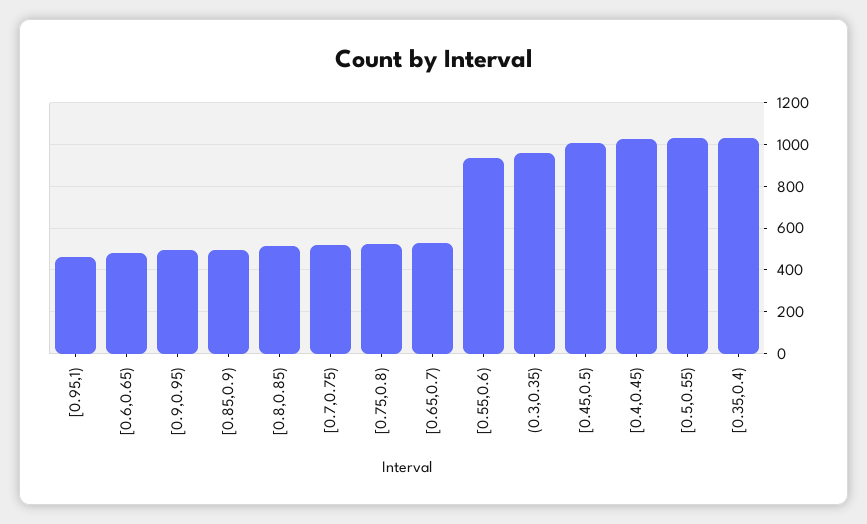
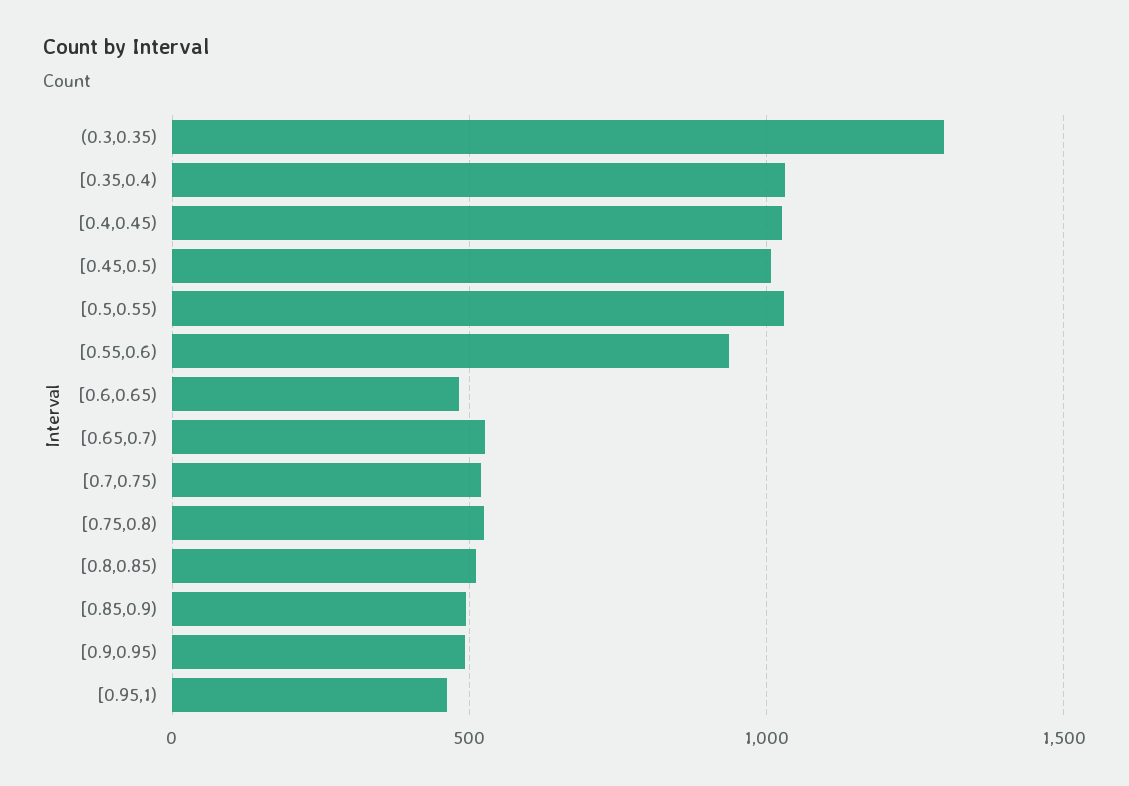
  {
    "[0.95,1)": 450,
    "[0.6,0.65)": 500,
    "[0.9,0.95)": 500,
    "[0.85,0.9)": 500,
    "[0.8,0.85)": 500,
    "[0.7,0.75)": 500,
    "[0.75,0.8)": 500,
    "[0.65,0.7)": 550,
    "[0.55,0.6)": 950,
-   "(0.3,0.35)": 950,
+   "(0.3,0.35)": 1300,
    "[0.45,0.5)": 1000,
    "[0.4,0.45)": 1050,
    "[0.5,0.55)": 1050,
    "[0.35,0.4)": 1050
  }

